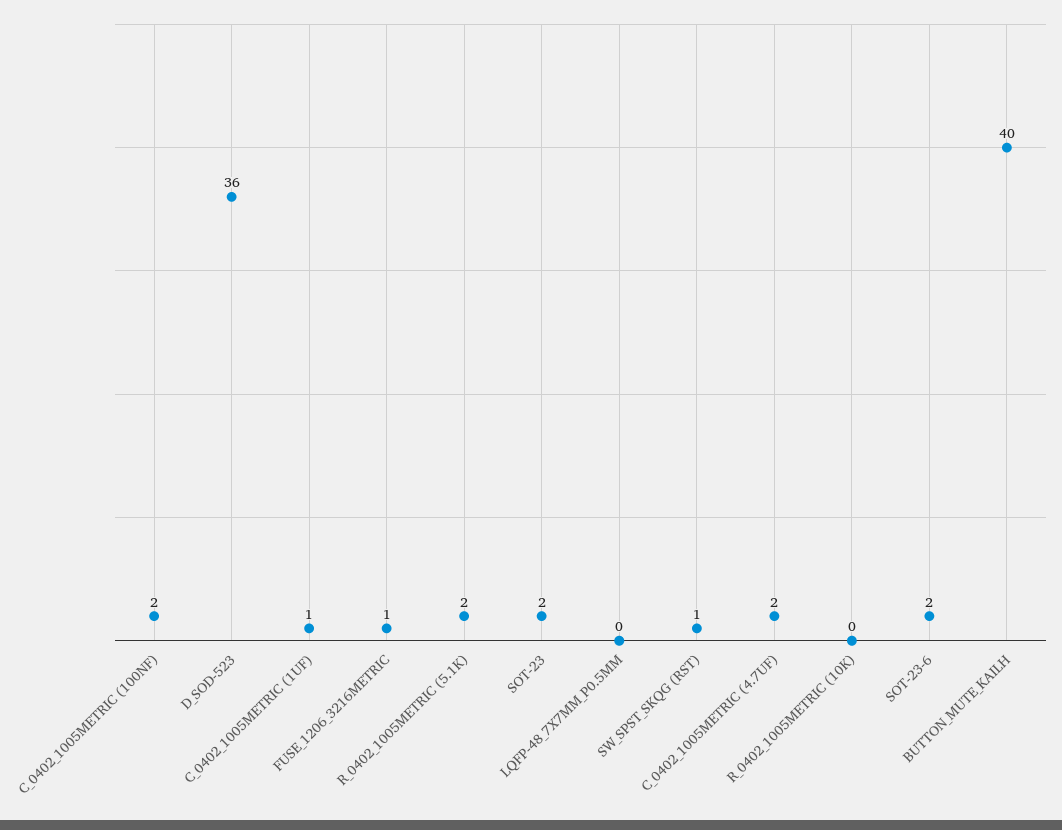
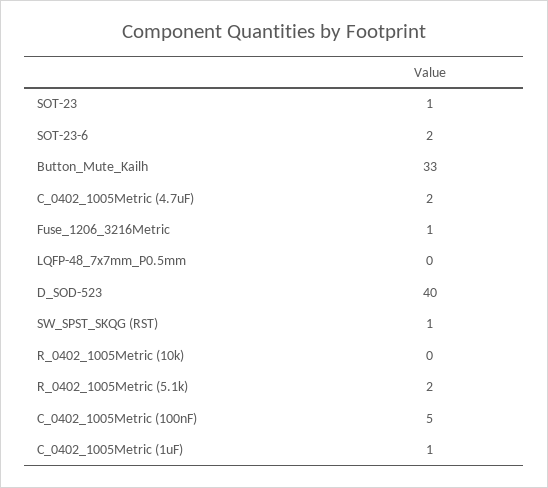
  {
-   "C_0402_1005METRIC (100NF)": 2,
+   "C_0402_1005METRIC (100NF)": 5,
-   "D_SOD-523": 36,
+   "D_SOD-523": 40,
    "C_0402_1005METRIC (1UF)": 1,
    "FUSE_1206_3216METRIC": 1,
    "R_0402_1005METRIC (5.1K)": 2,
-   "SOT-23": 2,
+   "SOT-23": 1,
    "LQFP-48_7X7MM_P0.5MM": 0,
    "SW_SPST_SKQG (RST)": 1,
    "C_0402_1005METRIC (4.7UF)": 2,
    "R_0402_1005METRIC (10K)": 0,
    "SOT-23-6": 2,
-   "BUTTON_MUTE_KAILH": 40
+   "BUTTON_MUTE_KAILH": 33
  }

